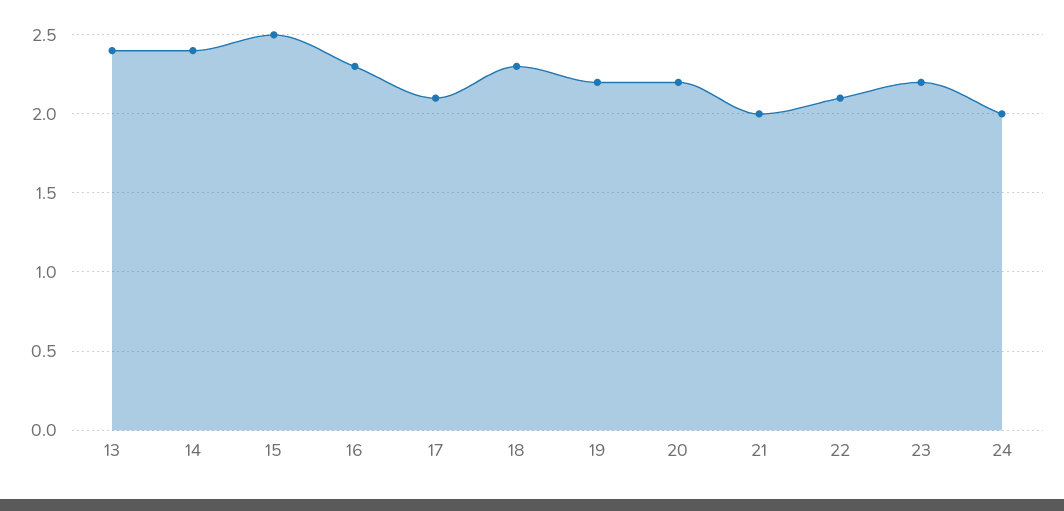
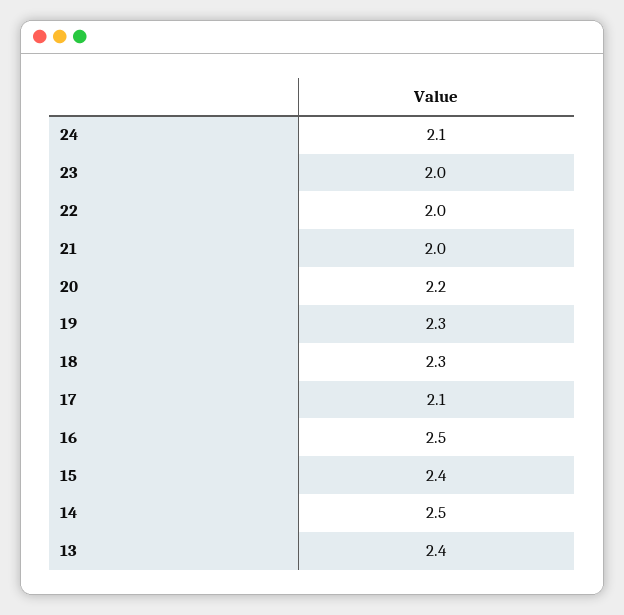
  {
    "13": 2.4,
-   "14": 2.4,
+   "14": 2.5,
-   "15": 2.5,
+   "15": 2.4,
-   "16": 2.3,
+   "16": 2.5,
    "17": 2.1,
    "18": 2.3,
-   "19": 2.2,
+   "19": 2.3,
    "20": 2.2,
    "21": 2,
-   "22": 2.1,
+   "22": 2,
-   "23": 2.2,
+   "23": 2,
-   "24": 2
+   "24": 2.1
  }

